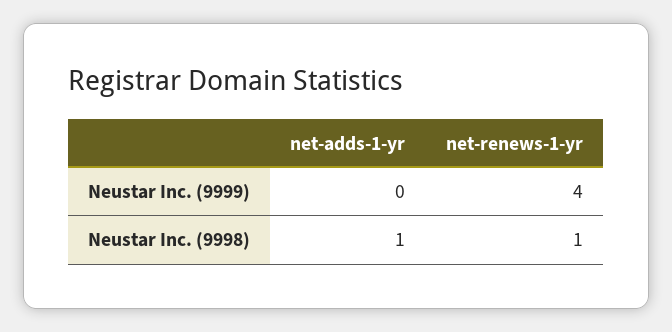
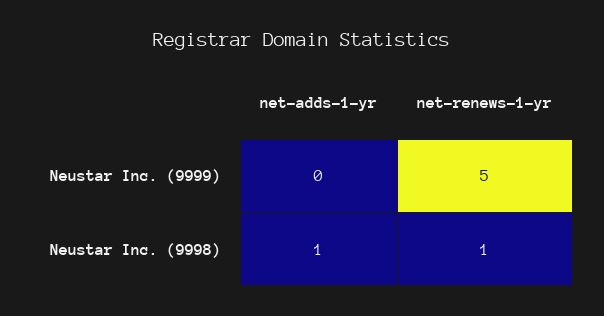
  {
    "net-adds-1-yr": {
      "Neustar Inc. (9999)": 0,
      "Neustar Inc. (9998)": 1
    },
    "net-renews-1-yr": {
-     "Neustar Inc. (9999)": 4,
+     "Neustar Inc. (9999)": 5,
      "Neustar Inc. (9998)": 1
    }
  }

